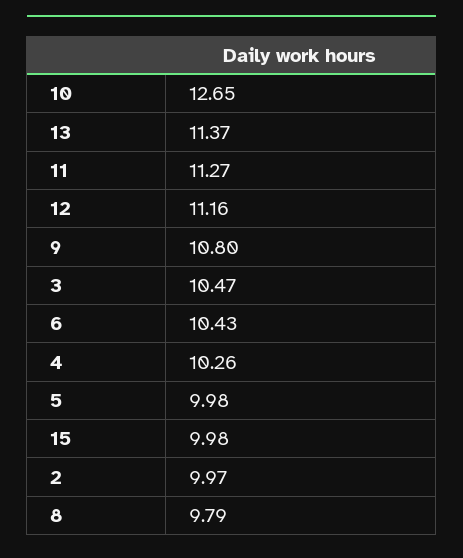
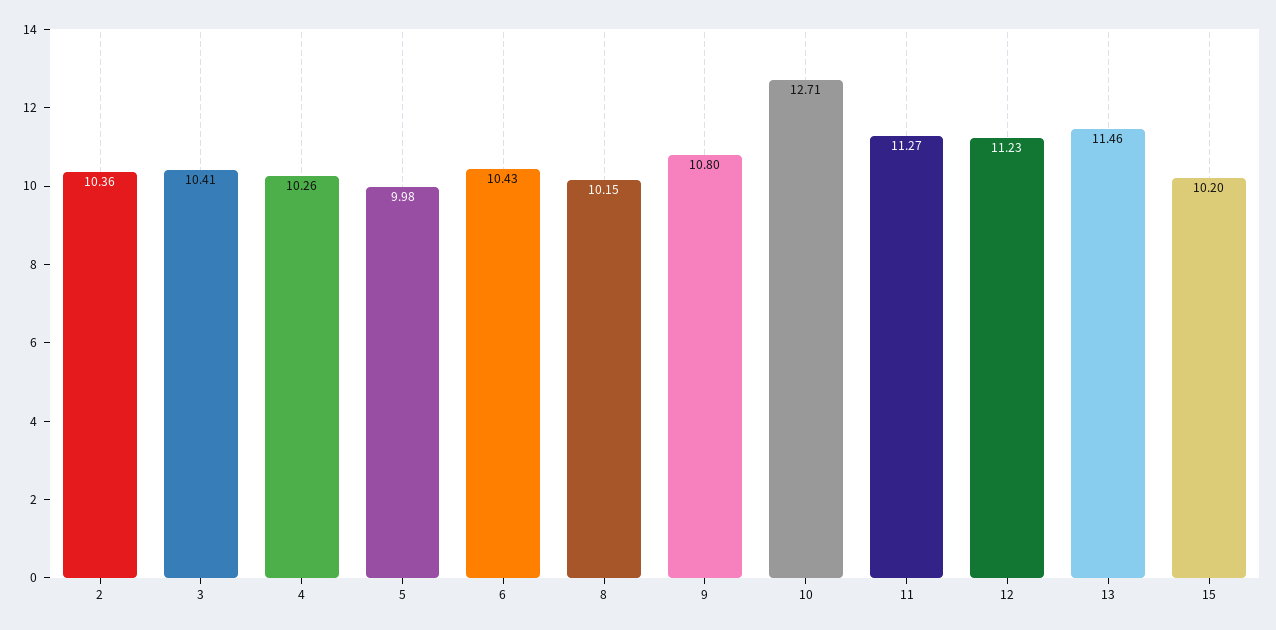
  {
-   "10": 12.65,
+   "10": 12.71,
-   "13": 11.37,
+   "13": 11.46,
    "11": 11.27,
-   "12": 11.16,
+   "12": 11.23,
    "9": 10.8,
-   "3": 10.47,
+   "3": 10.41,
    "6": 10.43,
    "4": 10.26,
    "5": 9.98,
-   "15": 9.98,
+   "15": 10.2,
-   "2": 9.97,
+   "2": 10.36,
-   "8": 9.79
+   "8": 10.15
  }

